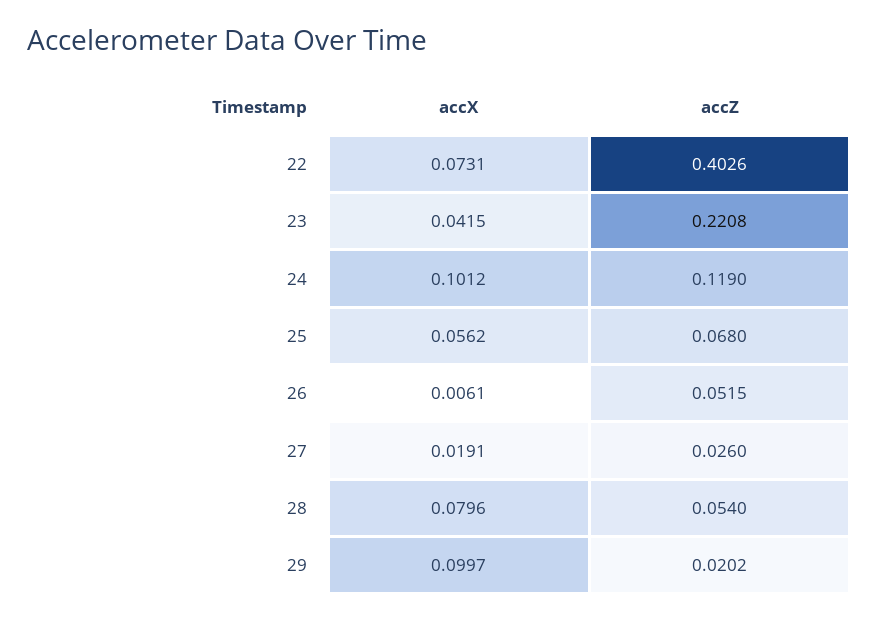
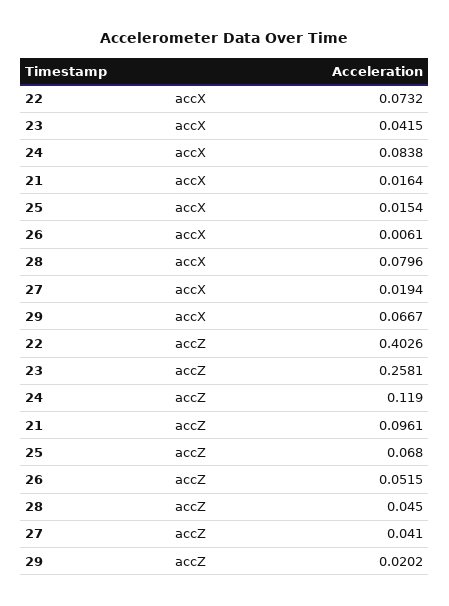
  {
    "accX": {
-     "22": 0.0731,
+     "22": 0.0732,
      "23": 0.0415,
-     "24": 0.1012,
+     "24": 0.0838,
-     "25": 0.0562,
+     "25": 0.0154,
      "26": 0.0061,
-     "27": 0.0191,
+     "27": 0.0194,
      "28": 0.0796,
-     "29": 0.0997
+     "29": 0.0667,
+     "21": 0.0164
    },
    "accZ": {
      "22": 0.4026,
-     "23": 0.2208,
+     "23": 0.2581,
      "24": 0.119,
      "25": 0.068,
      "26": 0.0515,
-     "27": 0.026,
+     "27": 0.041,
-     "28": 0.054,
+     "28": 0.045,
-     "29": 0.0202
+     "29": 0.0202,
+     "21": 0.0961
    }
  }

